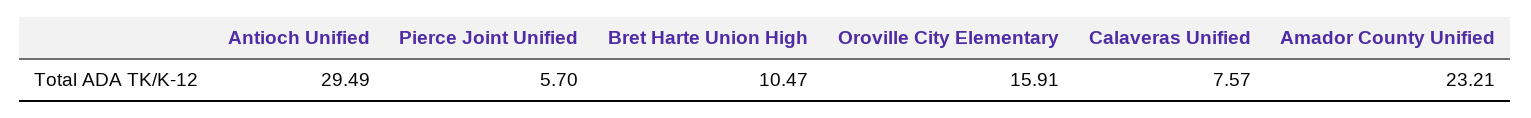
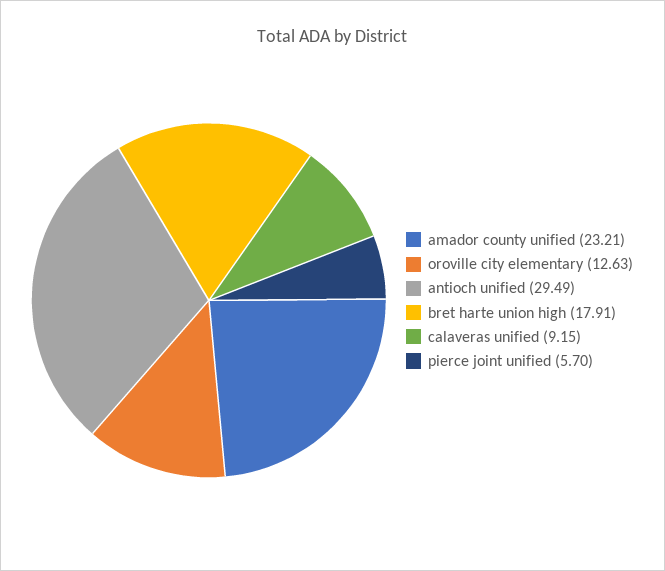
  {
    "Antioch Unified": 29.49,
    "Pierce Joint Unified": 5.7,
-   "Bret Harte Union High": 10.47,
+   "Bret Harte Union High": 17.91,
-   "Oroville City Elementary": 15.91,
+   "Oroville City Elementary": 12.63,
-   "Calaveras Unified": 7.57,
+   "Calaveras Unified": 9.15,
    "Amador County Unified": 23.21
  }

